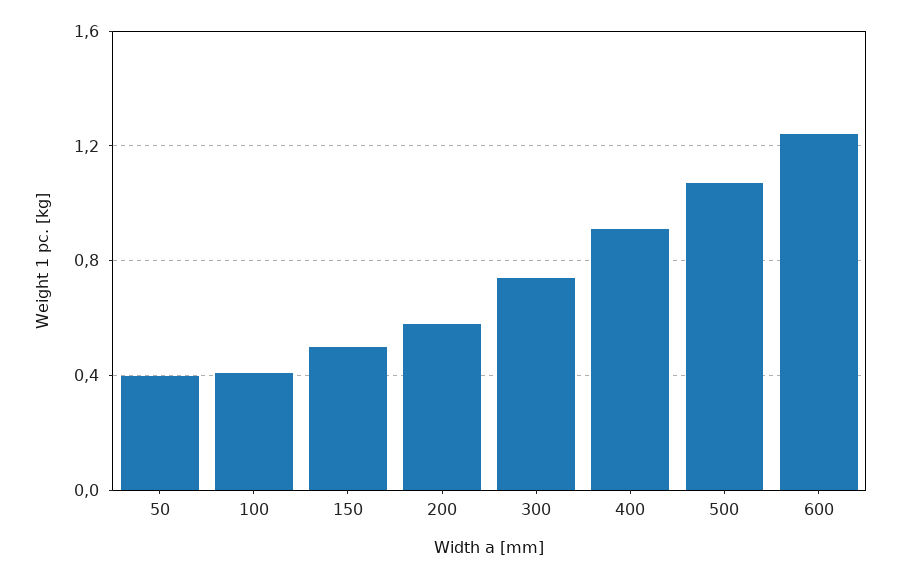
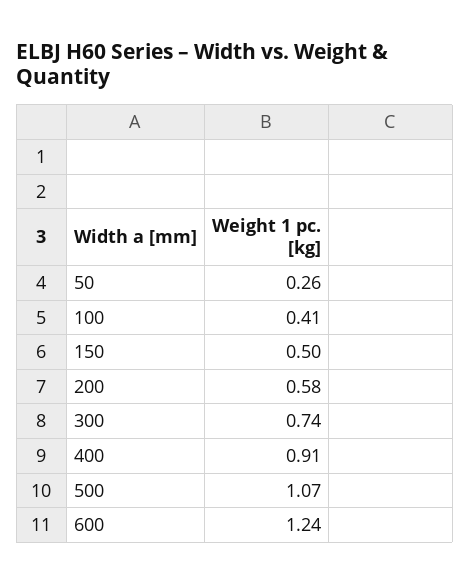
  {
-   "50": 0.4,
+   "50": 0.26,
    "100": 0.41,
    "150": 0.5,
    "200": 0.58,
    "300": 0.74,
    "400": 0.91,
    "500": 1.07,
    "600": 1.24
  }

